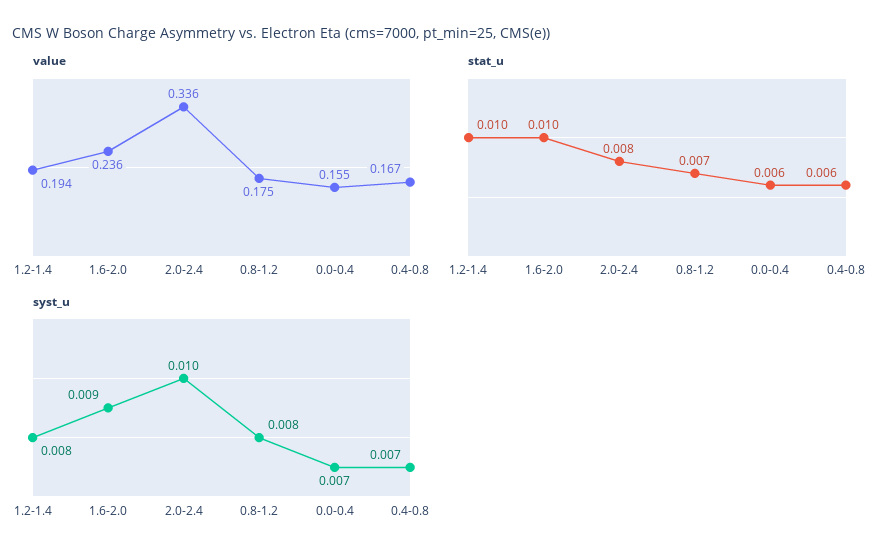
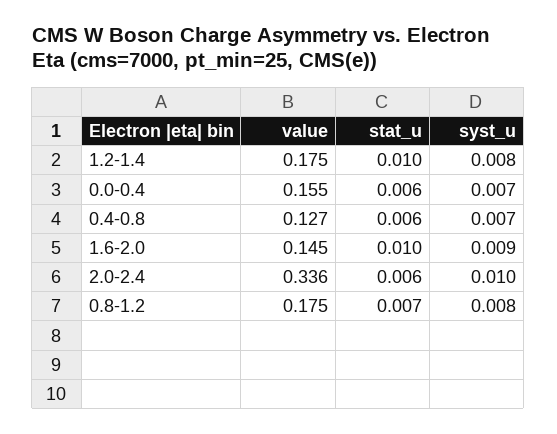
  {
    "value": {
-     "1.2-1.4": 0.194,
+     "1.2-1.4": 0.175,
-     "1.6-2.0": 0.236,
+     "1.6-2.0": 0.145,
      "2.0-2.4": 0.336,
      "0.8-1.2": 0.175,
      "0.0-0.4": 0.155,
-     "0.4-0.8": 0.167
+     "0.4-0.8": 0.127
    },
    "stat_u": {
      "1.2-1.4": 0.01,
      "1.6-2.0": 0.01,
-     "2.0-2.4": 0.008,
+     "2.0-2.4": 0.006,
      "0.8-1.2": 0.007,
      "0.0-0.4": 0.006,
      "0.4-0.8": 0.006
    },
    "syst_u": {
      "1.2-1.4": 0.008,
      "1.6-2.0": 0.009,
      "2.0-2.4": 0.01,
      "0.8-1.2": 0.008,
      "0.0-0.4": 0.007,
      "0.4-0.8": 0.007
    }
  }

